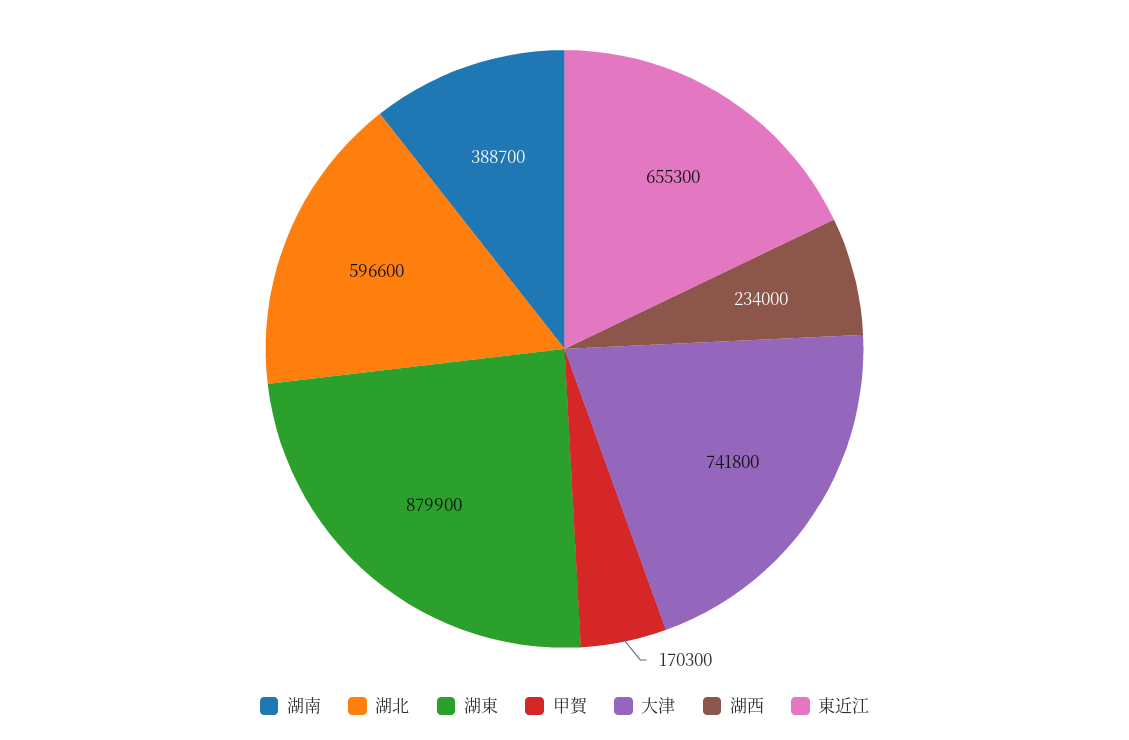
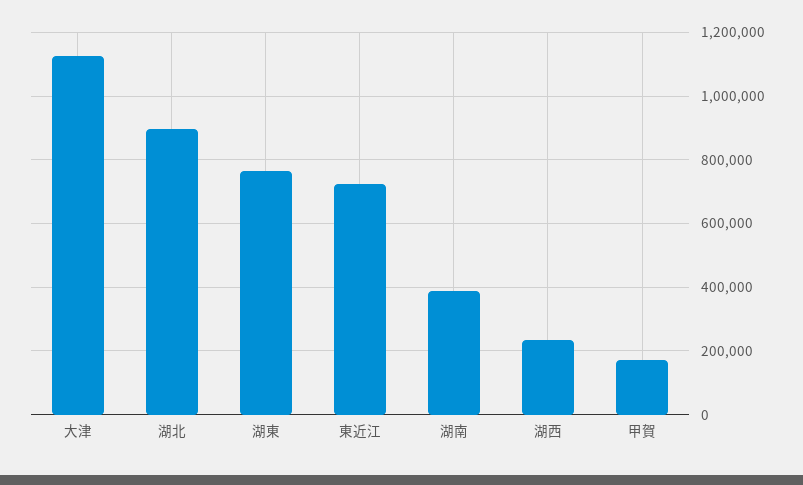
  {
    "湖南": 388700,
-   "湖北": 596600,
+   "湖北": 900000,
-   "湖東": 879900,
+   "湖東": 760000,
    "甲賀": 170300,
-   "大津": 741800,
+   "大津": 1120000,
    "湖西": 234000,
-   "東近江": 655300
+   "東近江": 720000
  }

